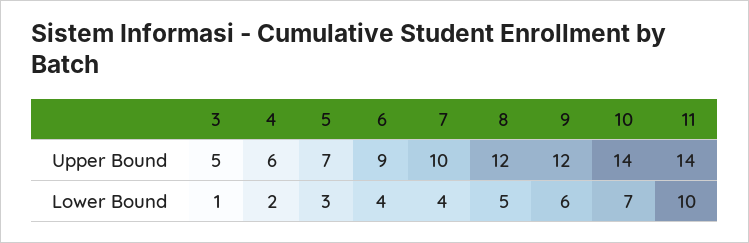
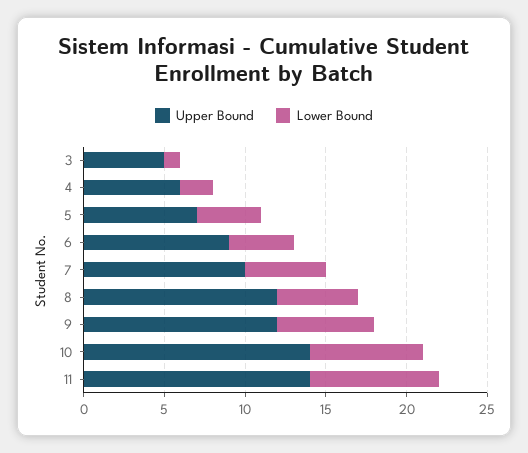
  {
    "Upper Bound": {
      "3": 5,
      "4": 6,
      "5": 7,
      "6": 9,
      "7": 10,
      "8": 12,
      "9": 12,
      "10": 14,
      "11": 14
    },
    "Lower Bound": {
      "3": 1,
      "4": 2,
-     "5": 3,
+     "5": 4,
      "6": 4,
-     "7": 4,
+     "7": 5,
      "8": 5,
      "9": 6,
      "10": 7,
-     "11": 10
+     "11": 8
    }
  }

